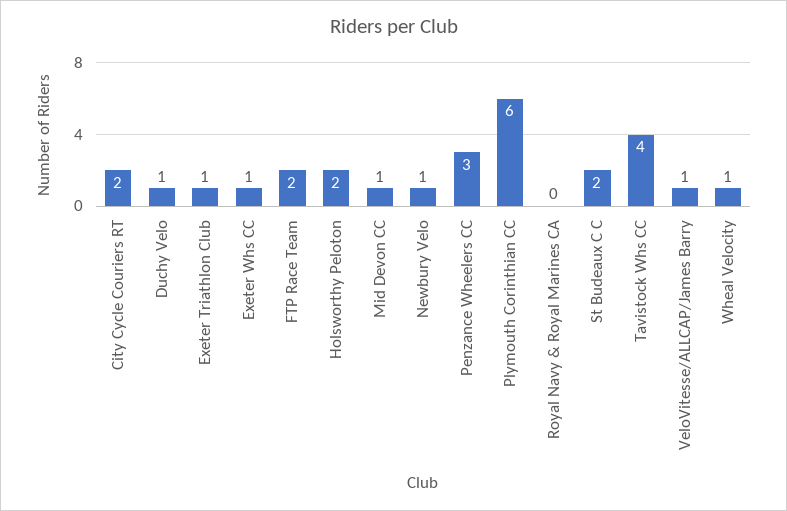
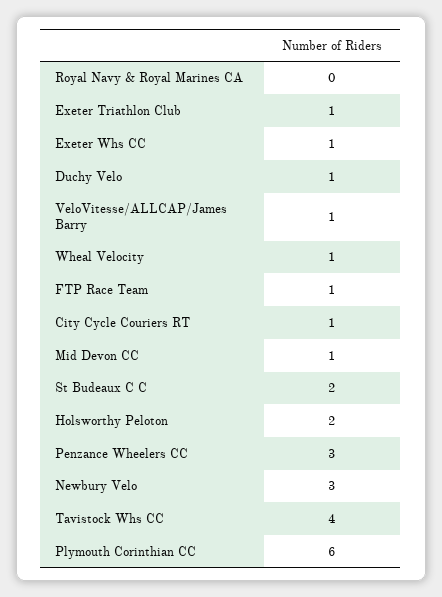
  {
-   "City Cycle Couriers RT": 2,
+   "City Cycle Couriers RT": 1,
    "Duchy Velo": 1,
    "Exeter Triathlon Club": 1,
    "Exeter Whs CC": 1,
-   "FTP Race Team": 2,
+   "FTP Race Team": 1,
    "Holsworthy Peloton": 2,
    "Mid Devon CC": 1,
-   "Newbury Velo": 1,
+   "Newbury Velo": 3,
    "Penzance Wheelers CC": 3,
    "Plymouth Corinthian CC": 6,
    "Royal Navy & Royal Marines CA": 0,
    "St Budeaux C C": 2,
    "Tavistock Whs CC": 4,
    "VeloVitesse/ALLCAP/James Barry": 1,
    "Wheal Velocity": 1
  }

